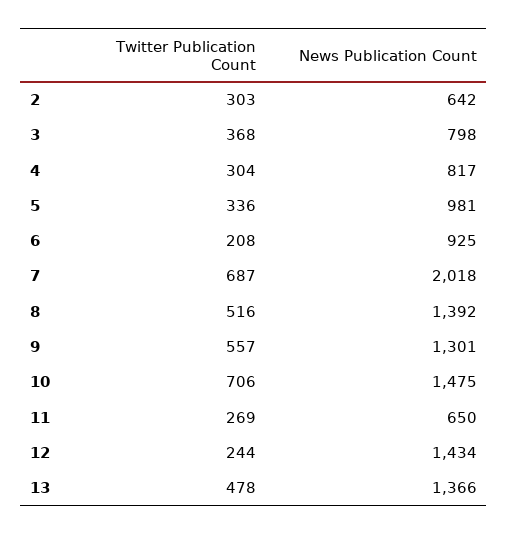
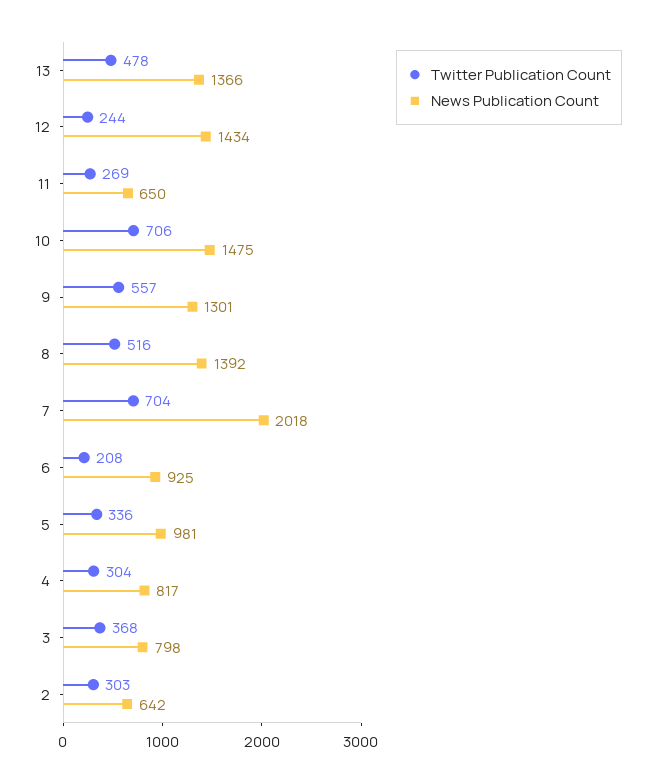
  {
    "Twitter Publication Count": {
      "2": 303,
      "3": 368,
      "4": 304,
      "5": 336,
      "6": 208,
-     "7": 687,
+     "7": 704,
      "8": 516,
      "9": 557,
      "10": 706,
      "11": 269,
      "12": 244,
      "13": 478
    },
    "News Publication Count": {
      "2": 642,
      "3": 798,
      "4": 817,
      "5": 981,
      "6": 925,
      "7": 2018,
      "8": 1392,
      "9": 1301,
      "10": 1475,
      "11": 650,
      "12": 1434,
      "13": 1366
    }
  }

